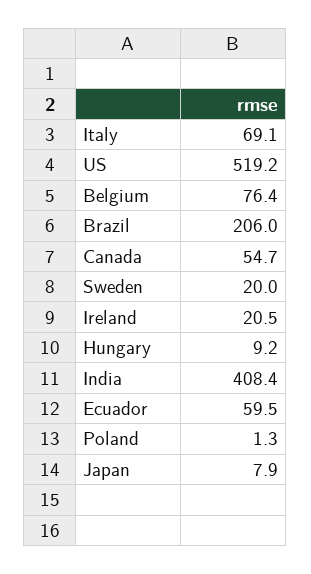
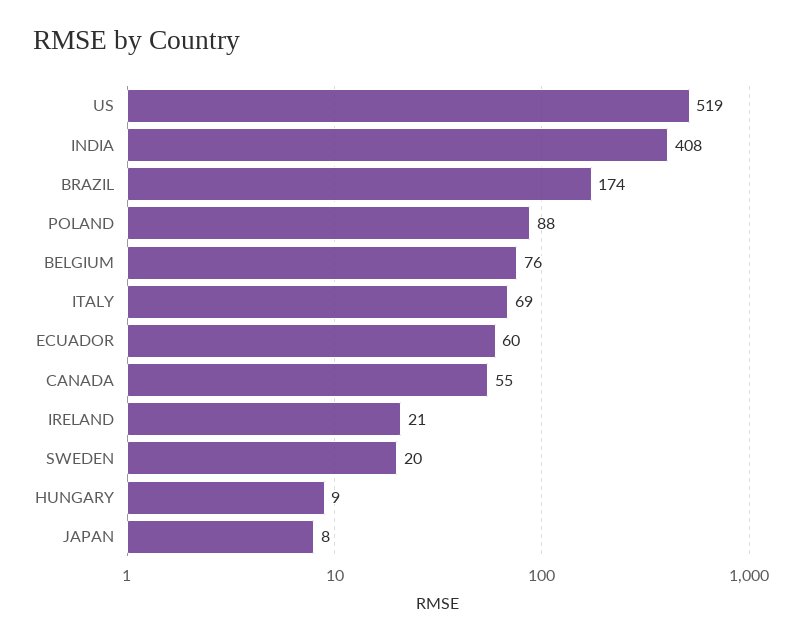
  {
    "Italy": 69.1,
    "US": 519.2,
    "Belgium": 76.4,
-   "Brazil": 206,
+   "Brazil": 174,
    "Canada": 54.7,
    "Sweden": 20,
    "Ireland": 20.5,
    "Hungary": 9.2,
    "India": 408.4,
    "Ecuador": 59.5,
-   "Poland": 1.3,
+   "Poland": 88,
    "Japan": 7.9
  }

